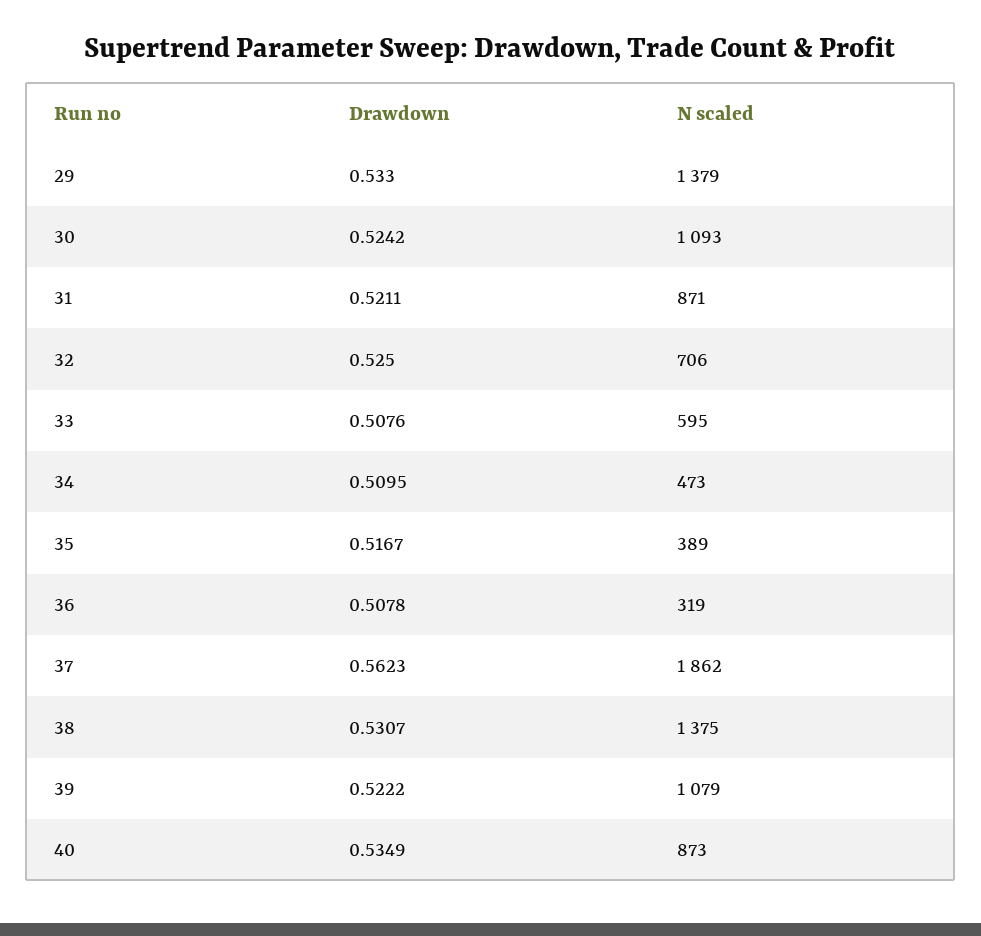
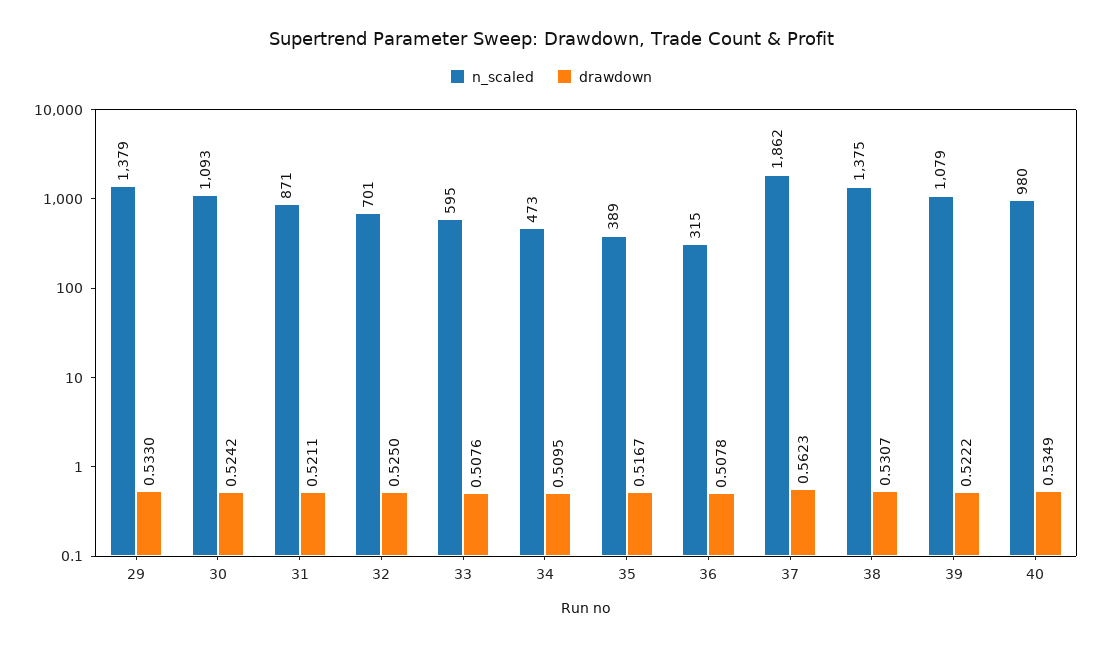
  {
    "Drawdown": {
      "29": 0.533,
      "30": 0.5242,
      "31": 0.5211,
      "32": 0.525,
      "33": 0.5076,
      "34": 0.5095,
      "35": 0.5167,
      "36": 0.5078,
      "37": 0.5623,
      "38": 0.5307,
      "39": 0.5222,
      "40": 0.5349
    },
    "N scaled": {
      "29": 1379,
      "30": 1093,
      "31": 871,
-     "32": 706,
+     "32": 701,
      "33": 595,
      "34": 473,
      "35": 389,
-     "36": 319,
+     "36": 315,
      "37": 1862,
      "38": 1375,
      "39": 1079,
-     "40": 873
+     "40": 980
    }
  }

